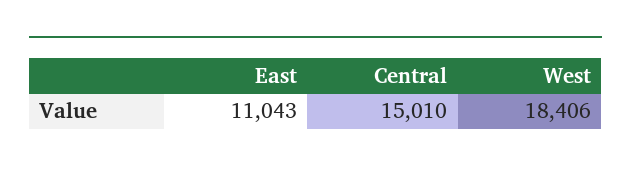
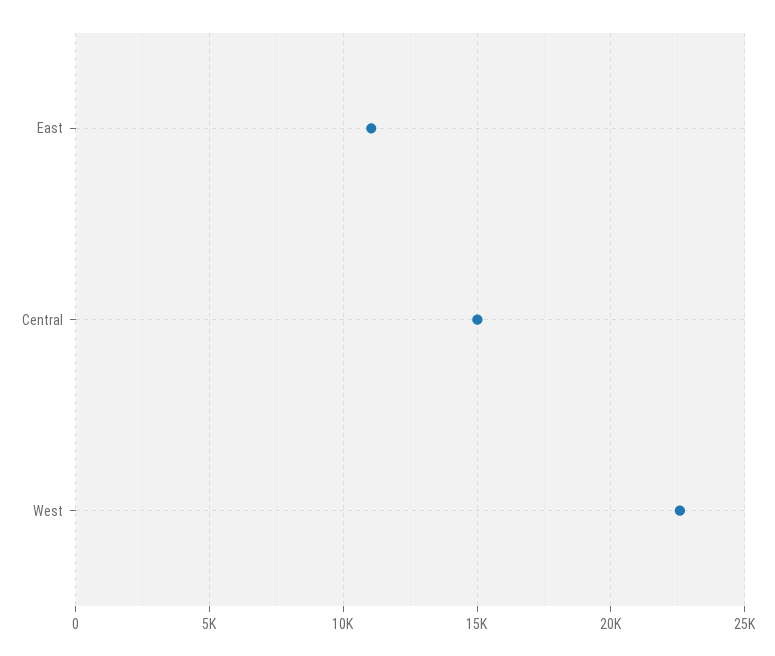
  {
    "East": 11043,
    "Central": 15010,
-   "West": 18406
+   "West": 22500
  }

